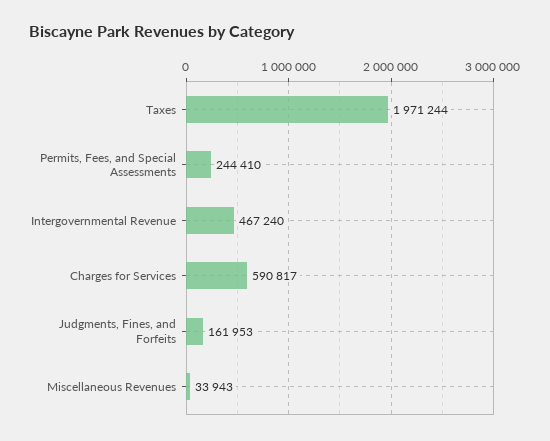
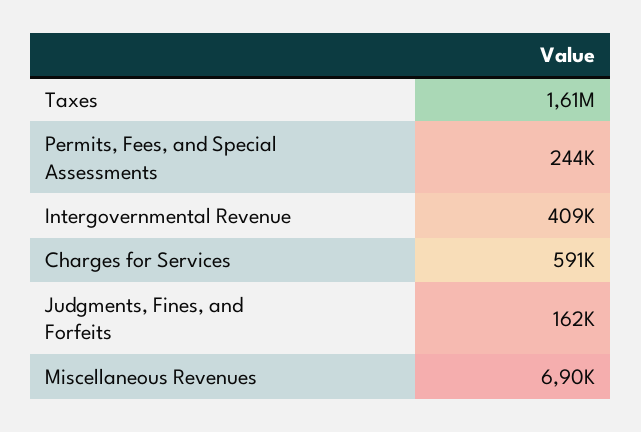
  {
-   "Taxes": 1971244,
+   "Taxes": 1610000,
    "Permits, Fees, and Special Assessments": 244410,
-   "Intergovernmental Revenue": 467240,
+   "Intergovernmental Revenue": 409000,
    "Charges for Services": 590817,
    "Judgments, Fines, and Forfeits": 161953,
-   "Miscellaneous Revenues": 33943
+   "Miscellaneous Revenues": 6900
  }

